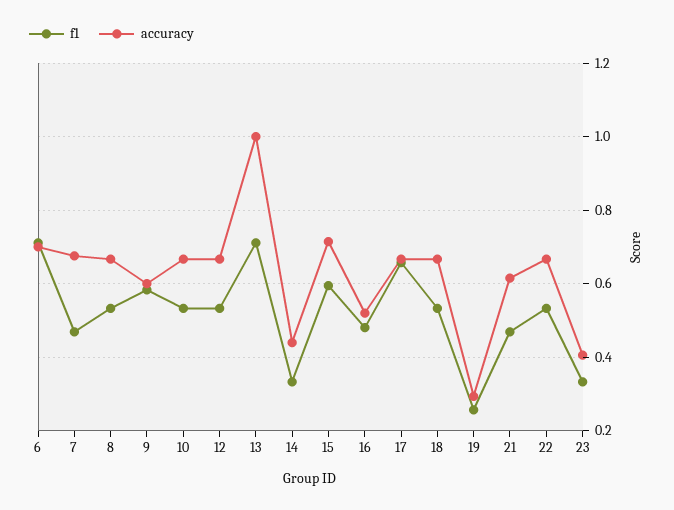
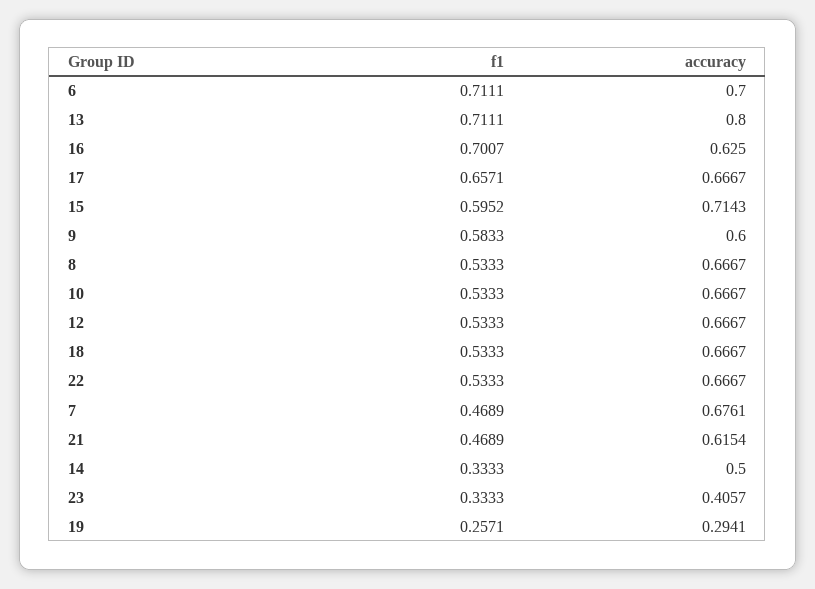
  {
    "f1": {
      "6": 0.7111,
      "7": 0.4689,
      "8": 0.5333,
      "9": 0.5833,
      "10": 0.5333,
      "12": 0.5333,
      "13": 0.7111,
      "14": 0.3333,
      "15": 0.5952,
-     "16": 0.48,
+     "16": 0.7007,
      "17": 0.6571,
      "18": 0.5333,
      "19": 0.2571,
      "21": 0.4689,
      "22": 0.5333,
      "23": 0.3333
    },
    "accuracy": {
      "6": 0.7,
      "7": 0.6761,
      "8": 0.6667,
      "9": 0.6,
      "10": 0.6667,
      "12": 0.6667,
-     "13": 1,
+     "13": 0.8,
-     "14": 0.44,
+     "14": 0.5,
      "15": 0.7143,
-     "16": 0.52,
+     "16": 0.625,
      "17": 0.6667,
      "18": 0.6667,
      "19": 0.2941,
      "21": 0.6154,
      "22": 0.6667,
      "23": 0.4057
    }
  }

